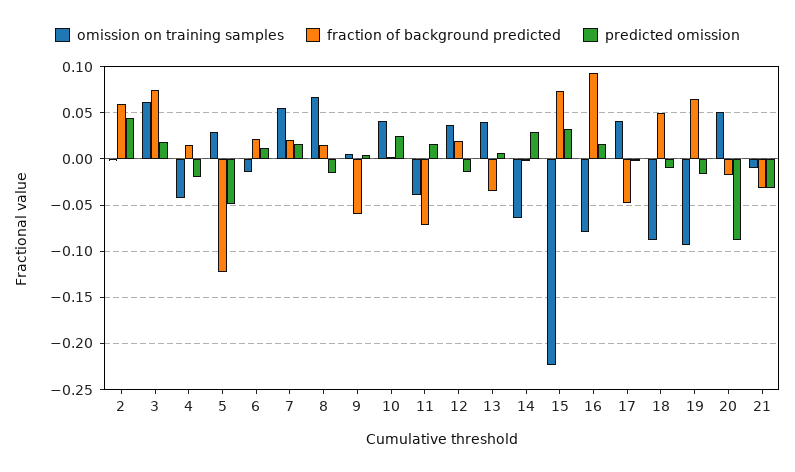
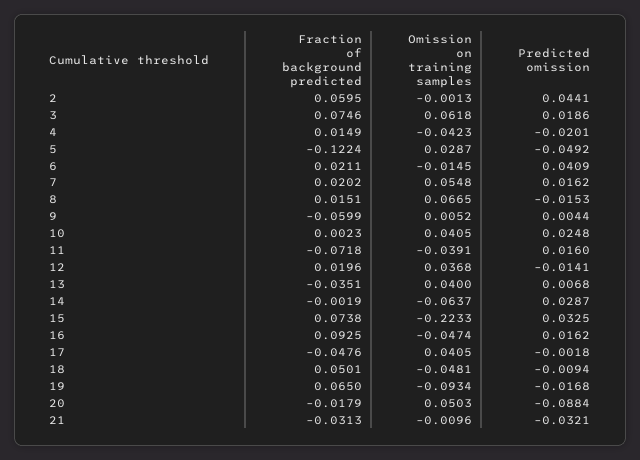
  {
    "omission on training samples": {
      "2": -0.0013,
      "3": 0.0618,
      "4": -0.0423,
      "5": 0.0287,
      "6": -0.0145,
      "7": 0.0548,
      "8": 0.0665,
      "9": 0.0052,
      "10": 0.0405,
      "11": -0.0391,
      "12": 0.0368,
      "13": 0.04,
      "14": -0.0637,
      "15": -0.2233,
-     "16": -0.08,
+     "16": -0.0474,
      "17": 0.0405,
-     "18": -0.09,
+     "18": -0.0481,
      "19": -0.0934,
      "20": 0.0503,
      "21": -0.0096
    },
    "fraction of background predicted": {
      "2": 0.0595,
      "3": 0.0746,
      "4": 0.0149,
      "5": -0.1224,
      "6": 0.0211,
      "7": 0.0202,
      "8": 0.0151,
      "9": -0.0599,
      "10": 0.0023,
      "11": -0.0718,
      "12": 0.0196,
      "13": -0.0351,
      "14": -0.0019,
      "15": 0.0738,
      "16": 0.0925,
      "17": -0.0476,
      "18": 0.0501,
      "19": 0.065,
      "20": -0.0179,
      "21": -0.0313
    },
    "predicted omission": {
      "2": 0.0441,
      "3": 0.0186,
      "4": -0.0201,
      "5": -0.0492,
-     "6": 0.01,
+     "6": 0.0409,
      "7": 0.0162,
      "8": -0.0153,
      "9": 0.0044,
      "10": 0.0248,
      "11": 0.016,
      "12": -0.0141,
      "13": 0.0068,
      "14": 0.0287,
      "15": 0.0325,
      "16": 0.0162,
      "17": -0.0018,
      "18": -0.0094,
      "19": -0.0168,
      "20": -0.0884,
      "21": -0.0321
    }
  }

